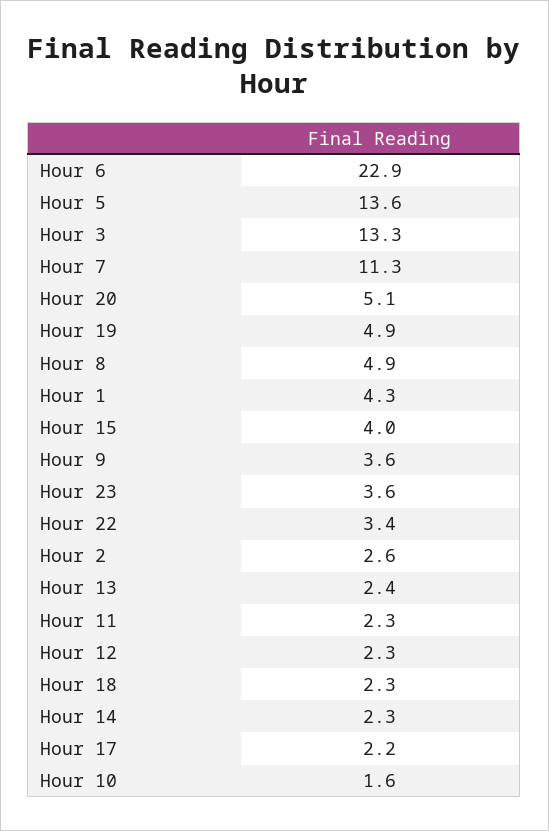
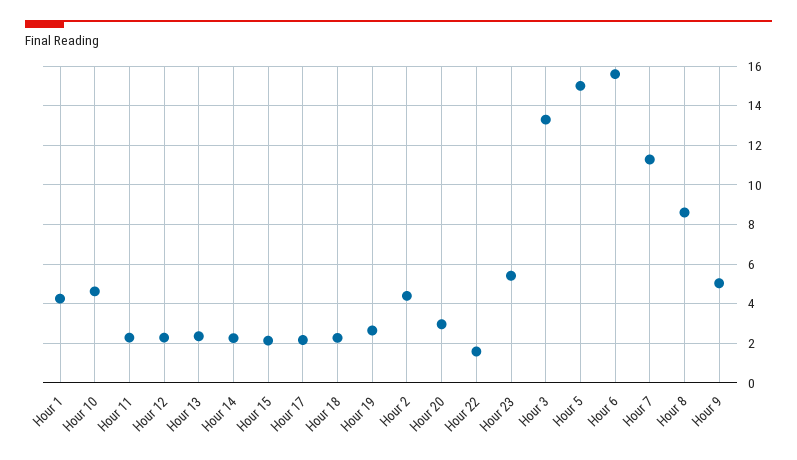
  {
-   "Hour 6": 22.9,
+   "Hour 6": 15.5,
-   "Hour 5": 13.6,
+   "Hour 5": 15,
    "Hour 3": 13.3,
    "Hour 7": 11.3,
-   "Hour 20": 5.1,
+   "Hour 20": 3,
-   "Hour 19": 4.9,
+   "Hour 19": 2.5,
-   "Hour 8": 4.9,
+   "Hour 8": 8.5,
    "Hour 1": 4.3,
-   "Hour 15": 4,
+   "Hour 15": 2,
-   "Hour 9": 3.6,
+   "Hour 9": 5,
-   "Hour 23": 3.6,
+   "Hour 23": 5.5,
-   "Hour 22": 3.4,
+   "Hour 22": 1.5,
-   "Hour 2": 2.6,
+   "Hour 2": 4.5,
    "Hour 13": 2.4,
    "Hour 11": 2.3,
    "Hour 12": 2.3,
    "Hour 18": 2.3,
    "Hour 14": 2.3,
    "Hour 17": 2.2,
-   "Hour 10": 1.6
+   "Hour 10": 4.5
  }

